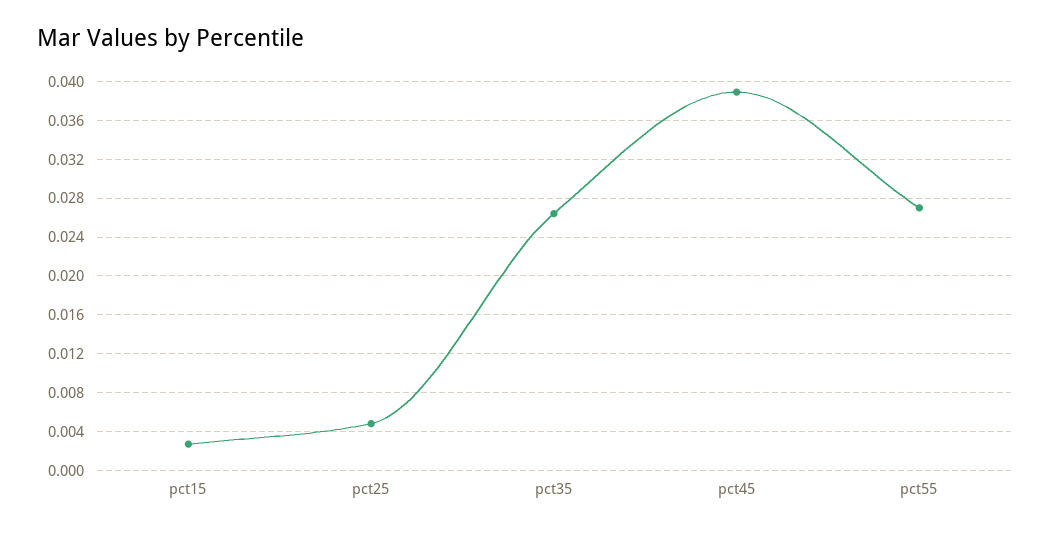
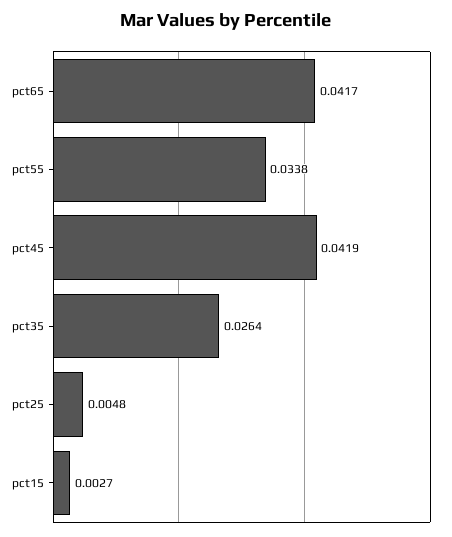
  {
    "pct15": 0.0027,
    "pct25": 0.0048,
    "pct35": 0.0264,
-   "pct45": 0.039,
+   "pct45": 0.0419,
-   "pct55": 0.027
+   "pct55": 0.0338,
+   "pct65": 0.0417
  }

